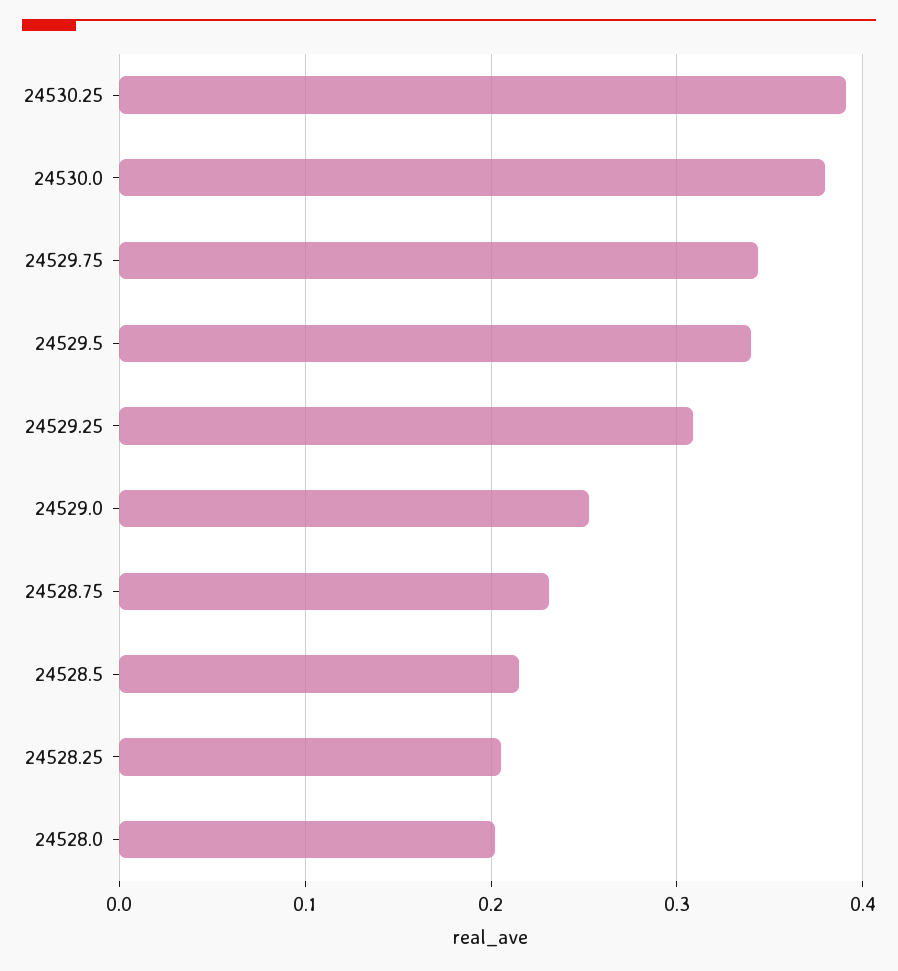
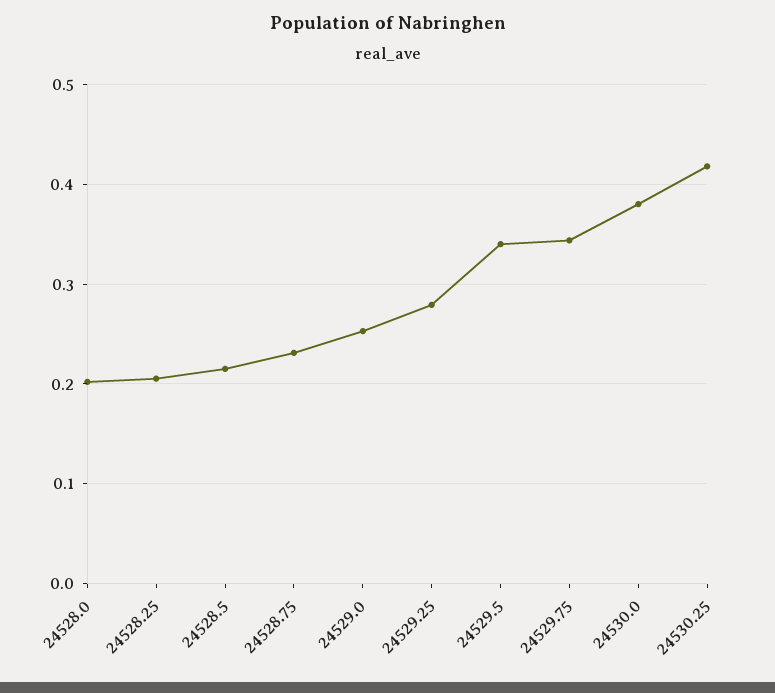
  {
-   "24530.25": 0.39,
+   "24530.25": 0.42,
    "24530.0": 0.38,
    "24529.75": 0.34,
    "24529.5": 0.34,
-   "24529.25": 0.31,
+   "24529.25": 0.28,
    "24529.0": 0.25,
    "24528.75": 0.23,
    "24528.5": 0.21,
    "24528.25": 0.21,
    "24528.0": 0.2
  }

